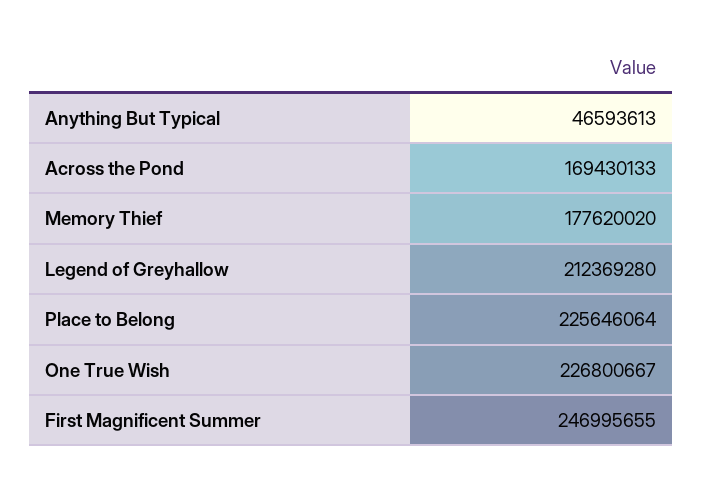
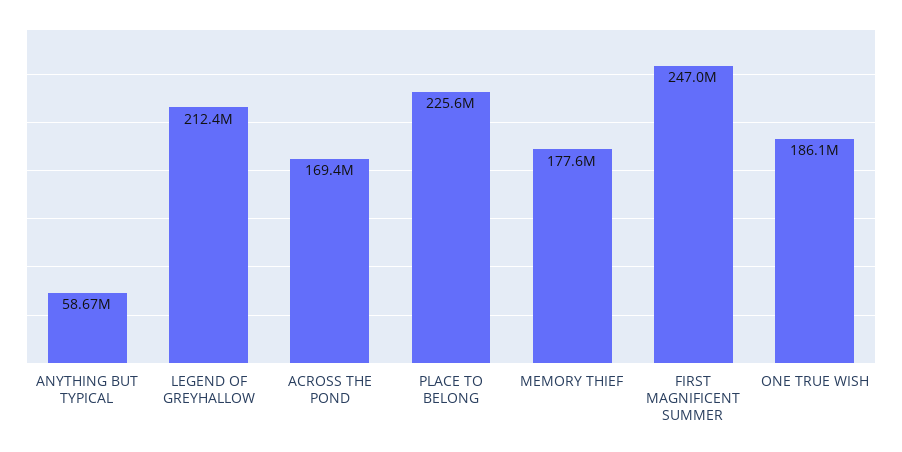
  {
-   "Anything But Typical": 46593613,
+   "Anything But Typical": 58670000,
    "Across the Pond": 169430133,
    "Memory Thief": 177620020,
    "Legend of Greyhallow": 212369280,
    "Place to Belong": 225646064,
-   "One True Wish": 226800667,
+   "One True Wish": 186100000,
    "First Magnificent Summer": 246995655
  }

